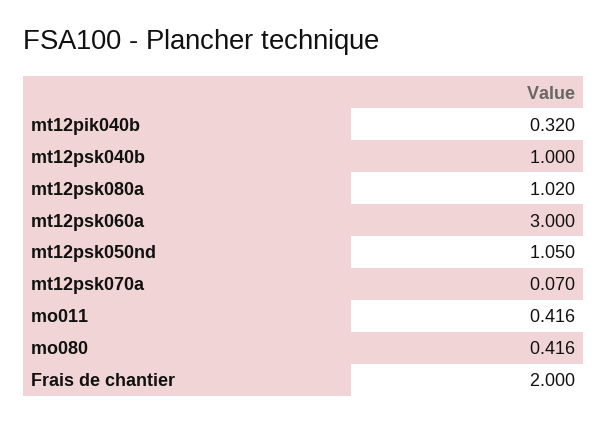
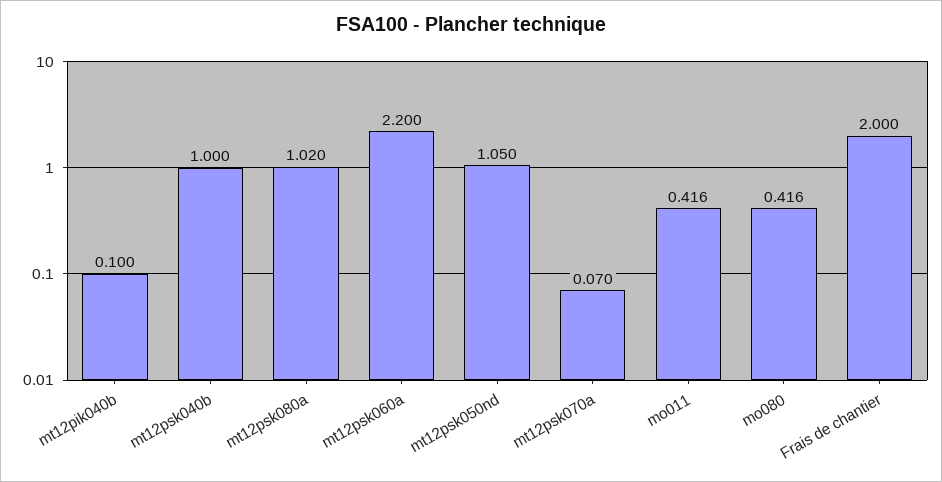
  {
-   "mt12pik040b": 0.32,
+   "mt12pik040b": 0.1,
    "mt12psk040b": 1,
    "mt12psk080a": 1.02,
-   "mt12psk060a": 3,
+   "mt12psk060a": 2.2,
    "mt12psk050nd": 1.05,
    "mt12psk070a": 0.07,
    "mo011": 0.416,
    "mo080": 0.416,
    "Frais de chantier": 2
  }

